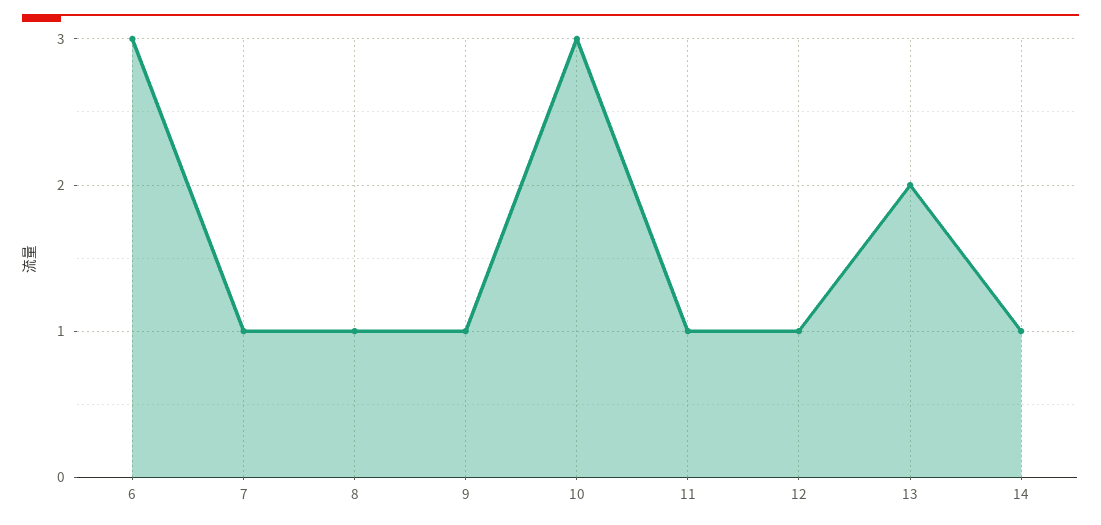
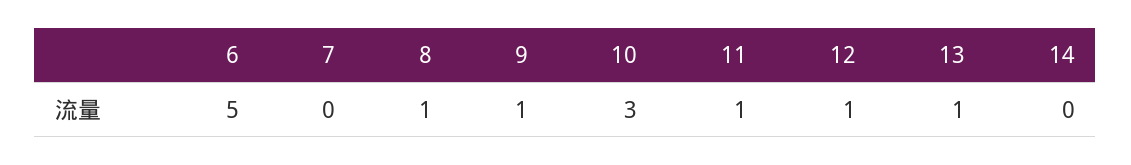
  {
-   "6": 3,
+   "6": 5,
-   "7": 1,
+   "7": 0,
    "8": 1,
    "9": 1,
    "10": 3,
    "11": 1,
    "12": 1,
-   "13": 2,
+   "13": 1,
-   "14": 1
+   "14": 0
  }

